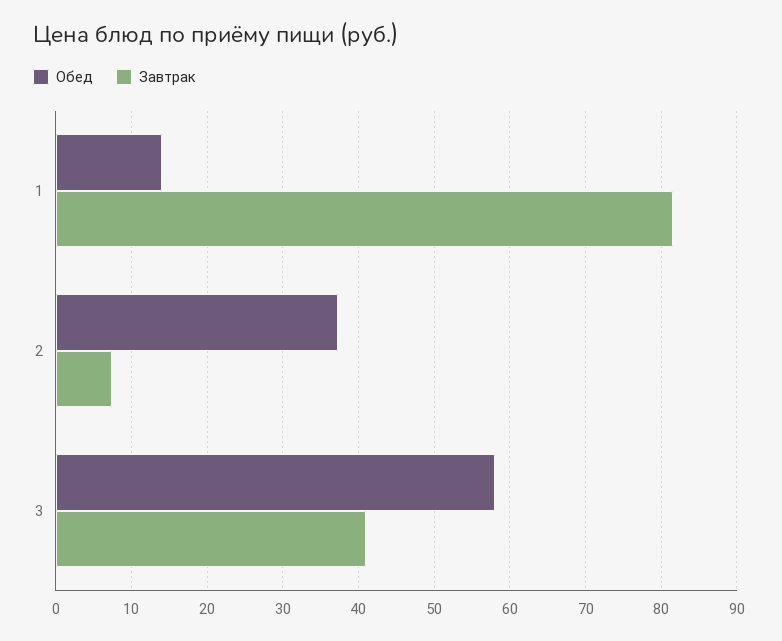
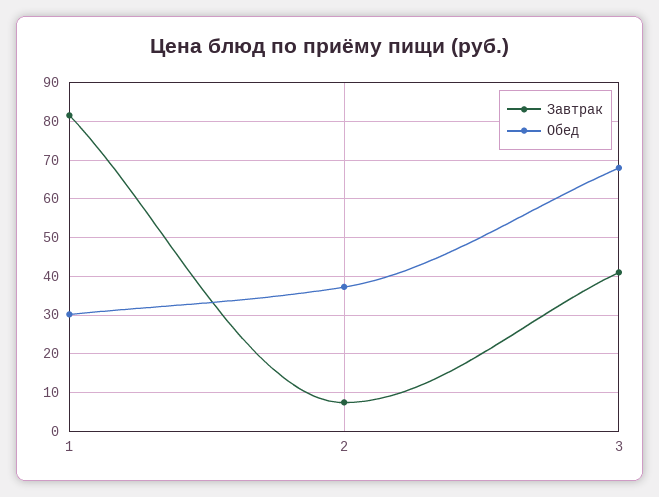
  {
    "Обед": {
-     "1": 14,
+     "1": 30,
      "2": 37,
-     "3": 58
+     "3": 68
    },
    "Завтрак": {
      "1": 82,
      "2": 7,
      "3": 41
    }
  }

